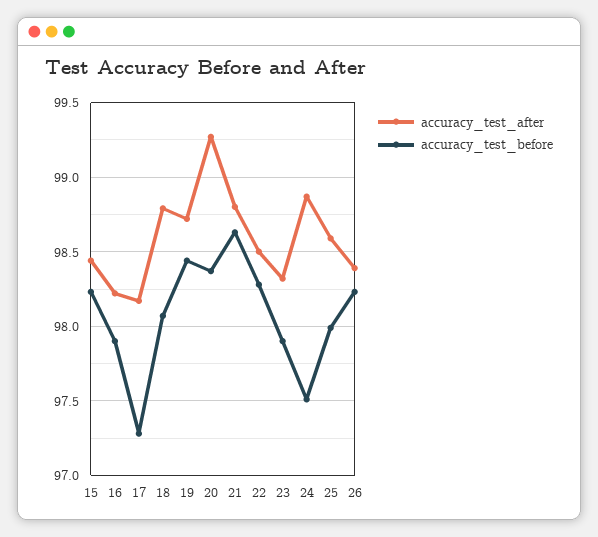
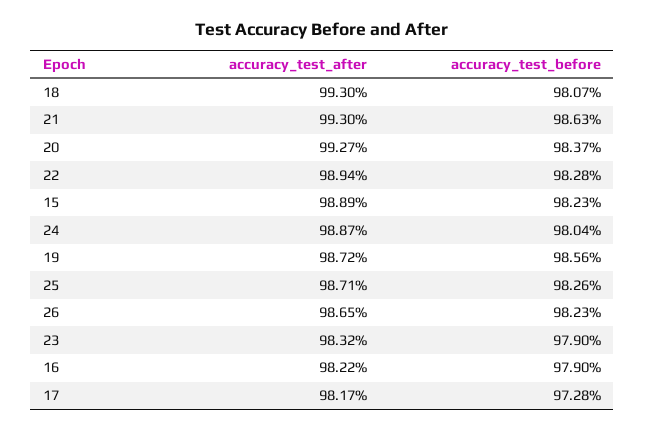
  {
    "accuracy_test_after": {
-     "15": 98.45,
+     "15": 98.89,
      "16": 98.22,
      "17": 98.17,
-     "18": 98.8,
+     "18": 99.3,
      "19": 98.72,
      "20": 99.27,
-     "21": 98.8,
+     "21": 99.3,
-     "22": 98.5,
+     "22": 98.94,
      "23": 98.32,
      "24": 98.87,
-     "25": 98.6,
+     "25": 98.71,
-     "26": 98.4
+     "26": 98.65
    },
    "accuracy_test_before": {
      "15": 98.23,
      "16": 97.9,
      "17": 97.28,
      "18": 98.07,
-     "19": 98.45,
+     "19": 98.56,
      "20": 98.37,
      "21": 98.63,
      "22": 98.28,
      "23": 97.9,
-     "24": 97.5,
+     "24": 98.04,
-     "25": 98,
+     "25": 98.26,
      "26": 98.23
    }
  }

